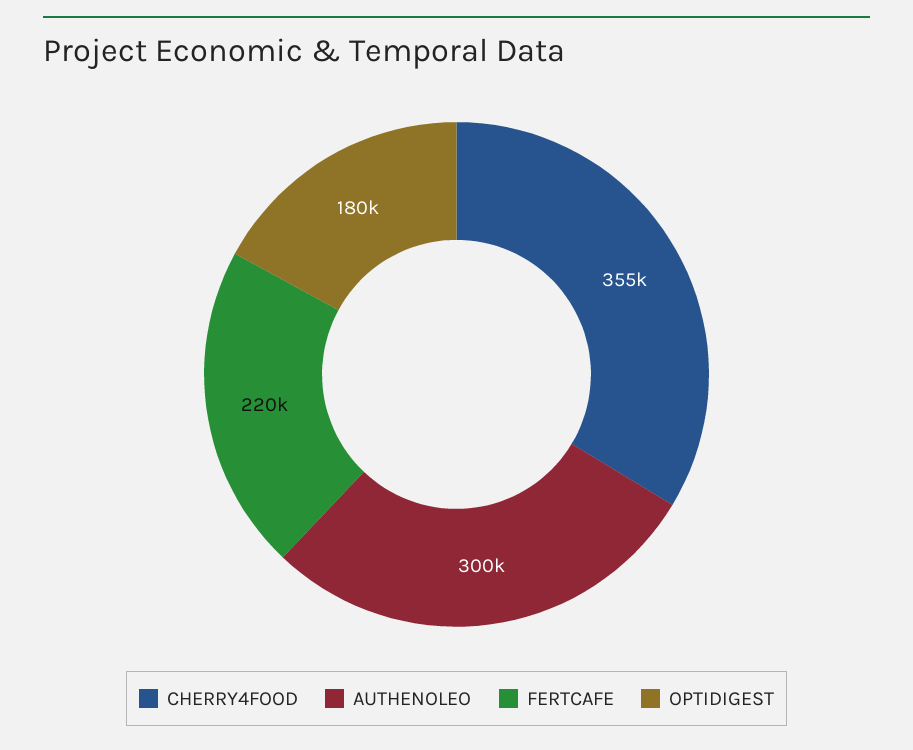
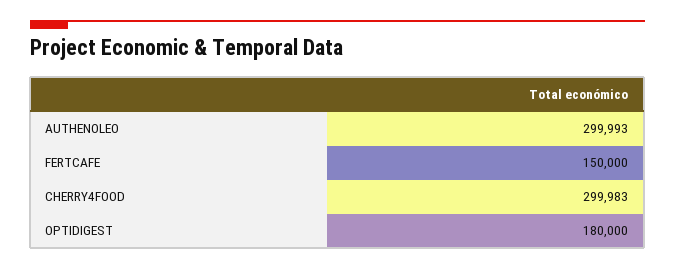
  {
-   "CHERRY4FOOD": 355000,
+   "CHERRY4FOOD": 299983,
    "AUTHENOLEO": 299993,
-   "FERTCAFE": 220000,
+   "FERTCAFE": 150000,
    "OPTIDIGEST": 180000
  }

